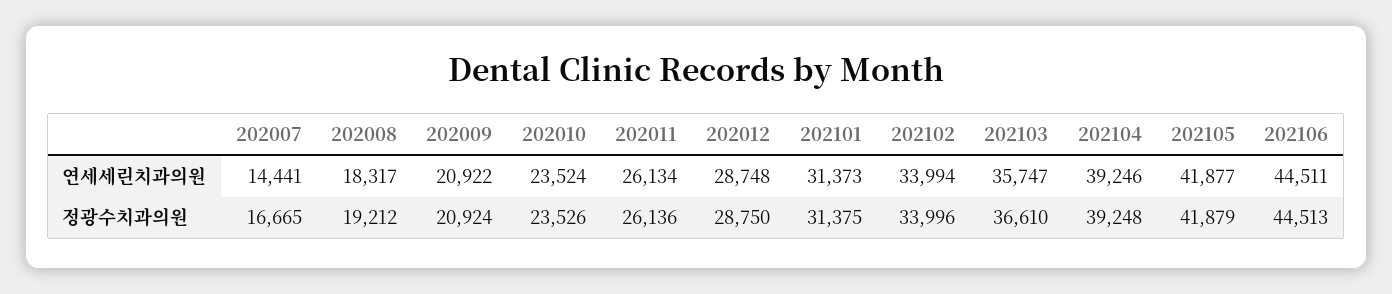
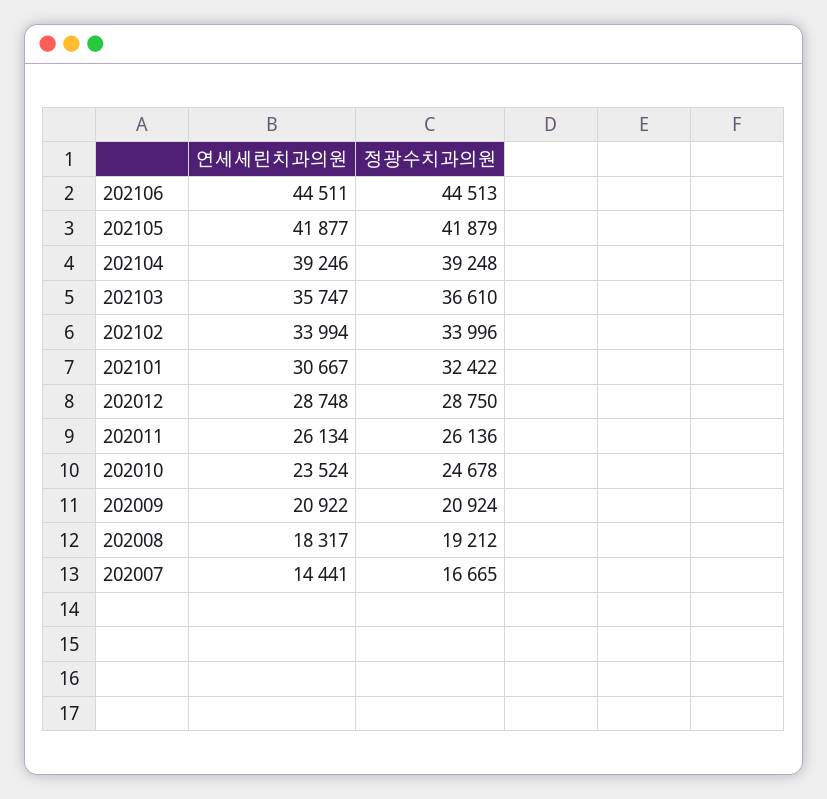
  {
    "202007": {
      "연세세린치과의원": 14441,
      "정광수치과의원": 16665
    },
    "202008": {
      "연세세린치과의원": 18317,
      "정광수치과의원": 19212
    },
    "202009": {
      "연세세린치과의원": 20922,
      "정광수치과의원": 20924
    },
    "202010": {
      "연세세린치과의원": 23524,
-     "정광수치과의원": 23526
+     "정광수치과의원": 24678
    },
    "202011": {
      "연세세린치과의원": 26134,
      "정광수치과의원": 26136
    },
    "202012": {
      "연세세린치과의원": 28748,
      "정광수치과의원": 28750
    },
    "202101": {
-     "연세세린치과의원": 31373,
+     "연세세린치과의원": 30667,
-     "정광수치과의원": 31375
+     "정광수치과의원": 32422
    },
    "202102": {
      "연세세린치과의원": 33994,
      "정광수치과의원": 33996
    },
    "202103": {
      "연세세린치과의원": 35747,
      "정광수치과의원": 36610
    },
    "202104": {
      "연세세린치과의원": 39246,
      "정광수치과의원": 39248
    },
    "202105": {
      "연세세린치과의원": 41877,
      "정광수치과의원": 41879
    },
    "202106": {
      "연세세린치과의원": 44511,
      "정광수치과의원": 44513
    }
  }

